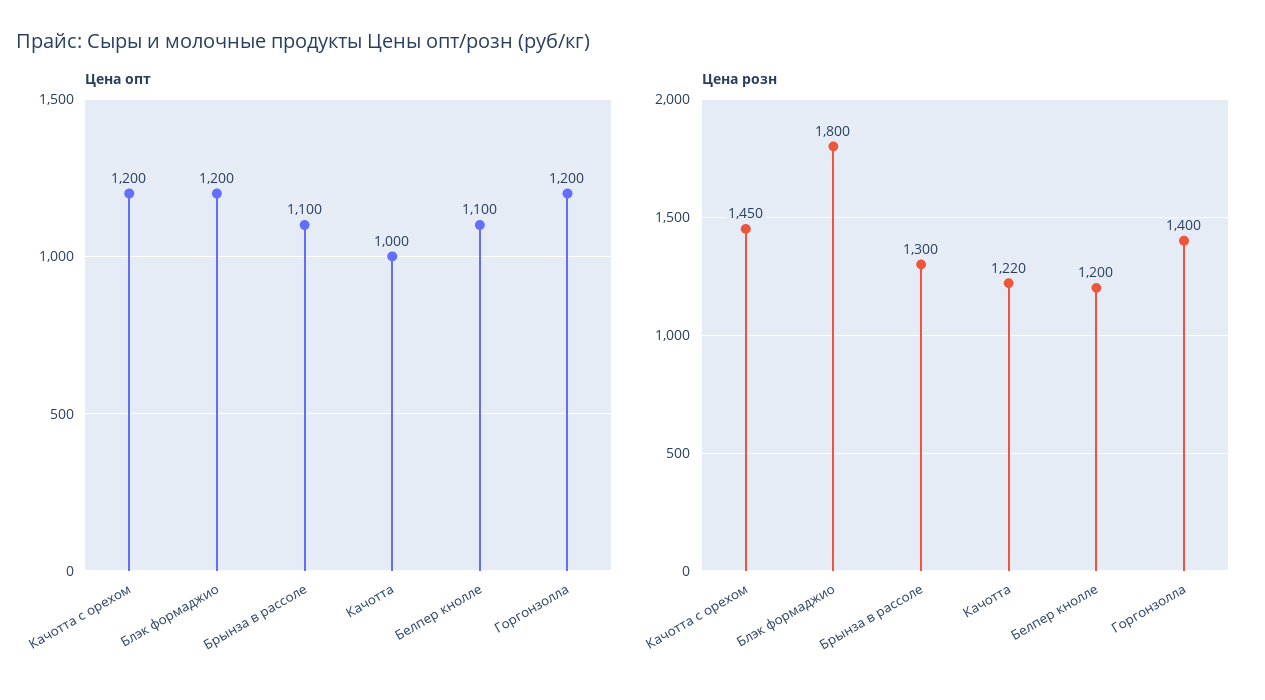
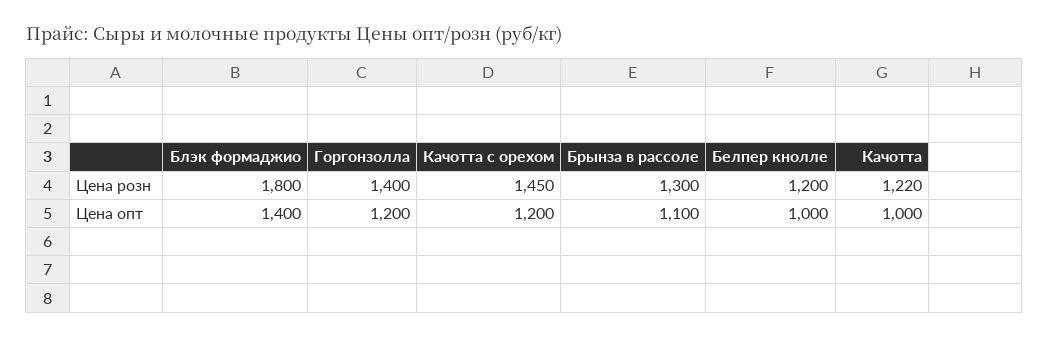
  {
    "Цена опт": {
      "Качотта с орехом": 1200,
-     "Блэк формаджио": 1200,
+     "Блэк формаджио": 1400,
      "Брынза в рассоле": 1100,
      "Качотта": 1000,
-     "Белпер кнолле": 1100,
+     "Белпер кнолле": 1000,
      "Горгонзолла": 1200
    },
    "Цена розн": {
      "Качотта с орехом": 1450,
      "Блэк формаджио": 1800,
      "Брынза в рассоле": 1300,
      "Качотта": 1220,
      "Белпер кнолле": 1200,
      "Горгонзолла": 1400
    }
  }

